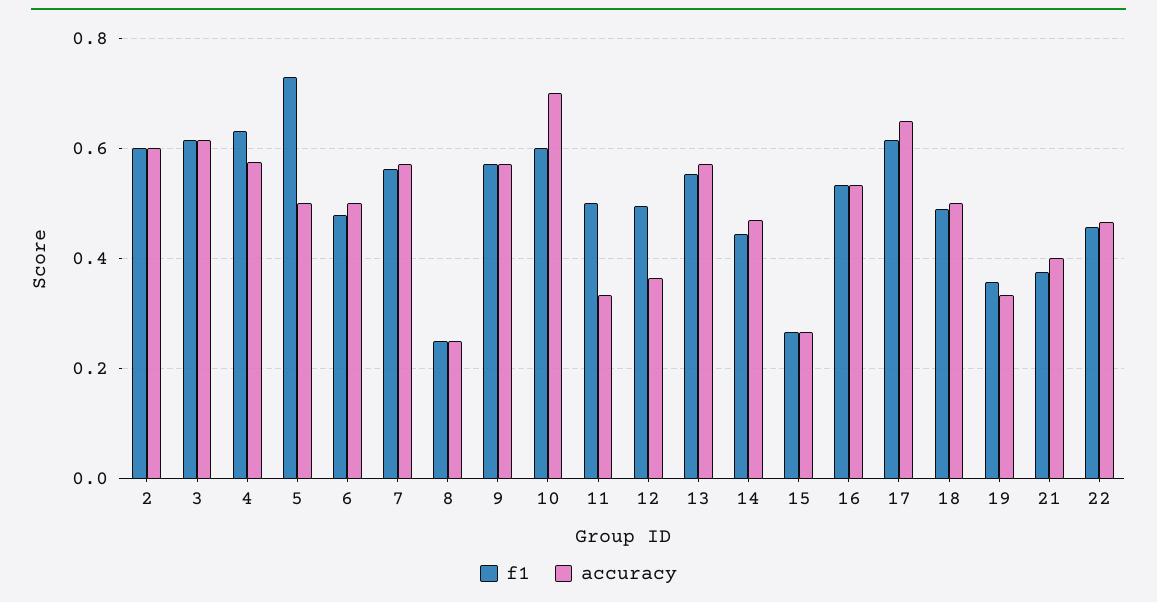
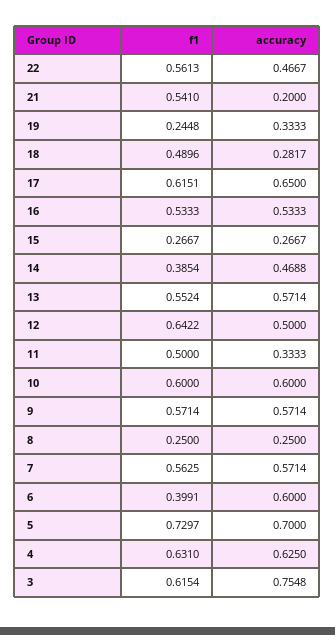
  {
    "f1": {
-     "2": 0.6,
      "3": 0.6154,
      "4": 0.631,
      "5": 0.7297,
-     "6": 0.48,
+     "6": 0.3991,
      "7": 0.5625,
      "8": 0.25,
      "9": 0.5714,
      "10": 0.6,
      "11": 0.5,
-     "12": 0.5,
+     "12": 0.6422,
      "13": 0.5524,
-     "14": 0.44,
+     "14": 0.3854,
      "15": 0.2667,
      "16": 0.5333,
      "17": 0.6151,
      "18": 0.4896,
-     "19": 0.36,
+     "19": 0.2448,
-     "21": 0.38,
+     "21": 0.541,
-     "22": 0.46
+     "22": 0.5613
    },
    "accuracy": {
-     "2": 0.6,
-     "3": 0.62,
+     "3": 0.7548,
-     "4": 0.58,
+     "4": 0.625,
-     "5": 0.5,
+     "5": 0.7,
-     "6": 0.5,
+     "6": 0.6,
      "7": 0.5714,
      "8": 0.25,
      "9": 0.5714,
-     "10": 0.7,
+     "10": 0.6,
      "11": 0.3333,
-     "12": 0.36,
+     "12": 0.5,
      "13": 0.5714,
      "14": 0.4688,
      "15": 0.2667,
      "16": 0.5333,
      "17": 0.65,
-     "18": 0.5,
+     "18": 0.2817,
      "19": 0.3333,
-     "21": 0.4,
+     "21": 0.2,
      "22": 0.4667
    }
  }

